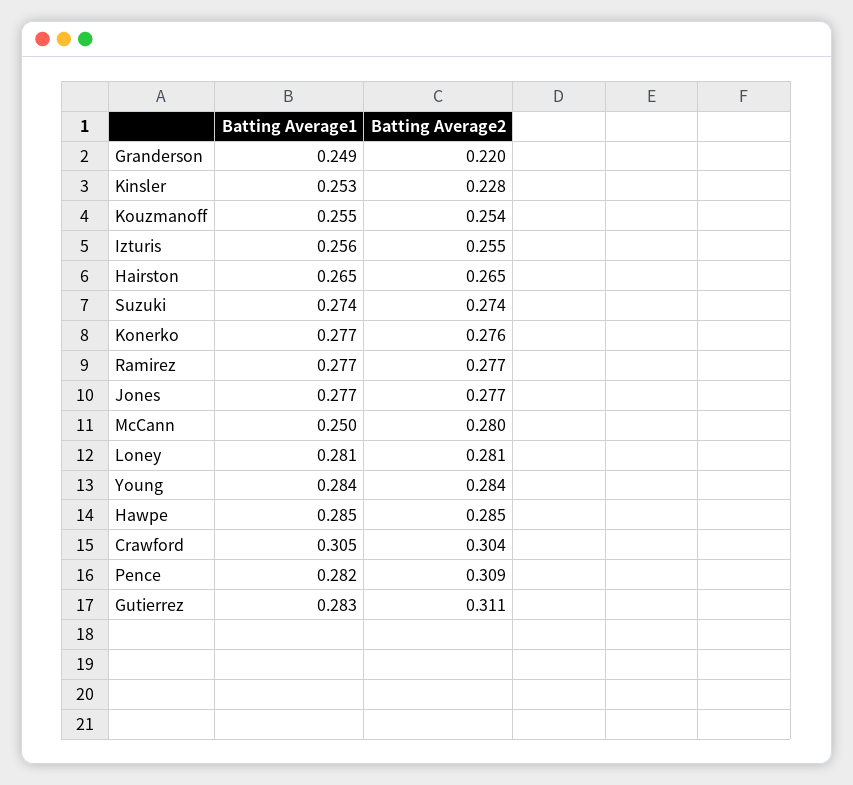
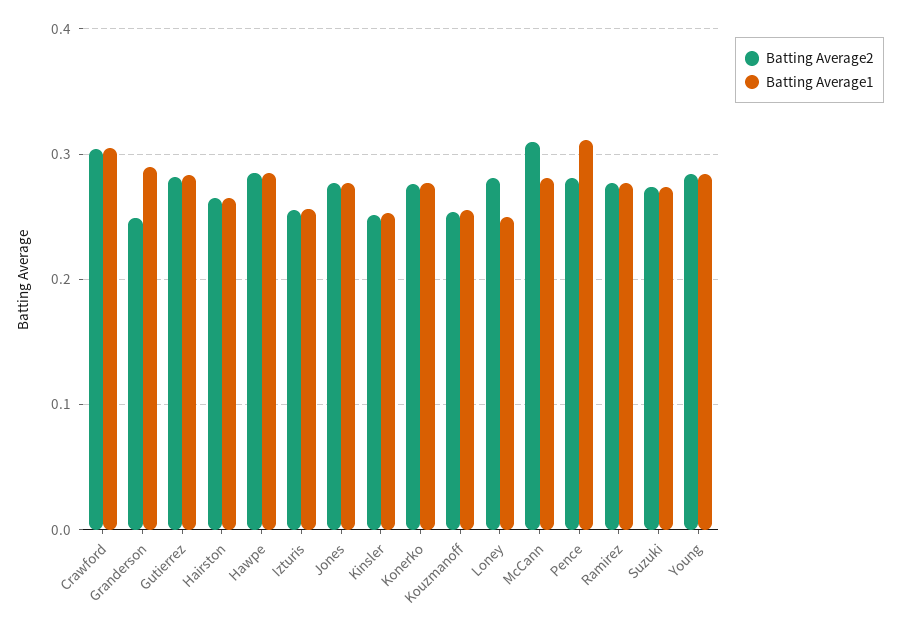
  {
    "Batting Average1": {
-     "Granderson": 0.249,
+     "Granderson": 0.29,
      "Kinsler": 0.253,
      "Kouzmanoff": 0.255,
      "Izturis": 0.256,
      "Hairston": 0.265,
      "Suzuki": 0.274,
      "Konerko": 0.277,
      "Ramirez": 0.277,
      "Jones": 0.277,
-     "McCann": 0.25,
+     "McCann": 0.28,
-     "Loney": 0.281,
+     "Loney": 0.25,
      "Young": 0.284,
      "Hawpe": 0.285,
      "Crawford": 0.305,
-     "Pence": 0.282,
+     "Pence": 0.31,
      "Gutierrez": 0.283
    },
    "Batting Average2": {
-     "Granderson": 0.22,
+     "Granderson": 0.25,
-     "Kinsler": 0.228,
+     "Kinsler": 0.25,
      "Kouzmanoff": 0.254,
      "Izturis": 0.255,
      "Hairston": 0.265,
      "Suzuki": 0.274,
      "Konerko": 0.276,
      "Ramirez": 0.277,
      "Jones": 0.277,
-     "McCann": 0.28,
+     "McCann": 0.31,
      "Loney": 0.281,
      "Young": 0.284,
      "Hawpe": 0.285,
      "Crawford": 0.304,
-     "Pence": 0.309,
+     "Pence": 0.28,
-     "Gutierrez": 0.311
+     "Gutierrez": 0.28
    }
  }

